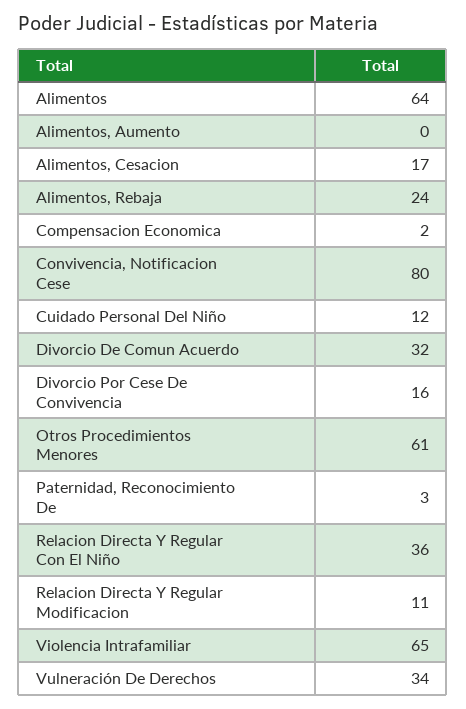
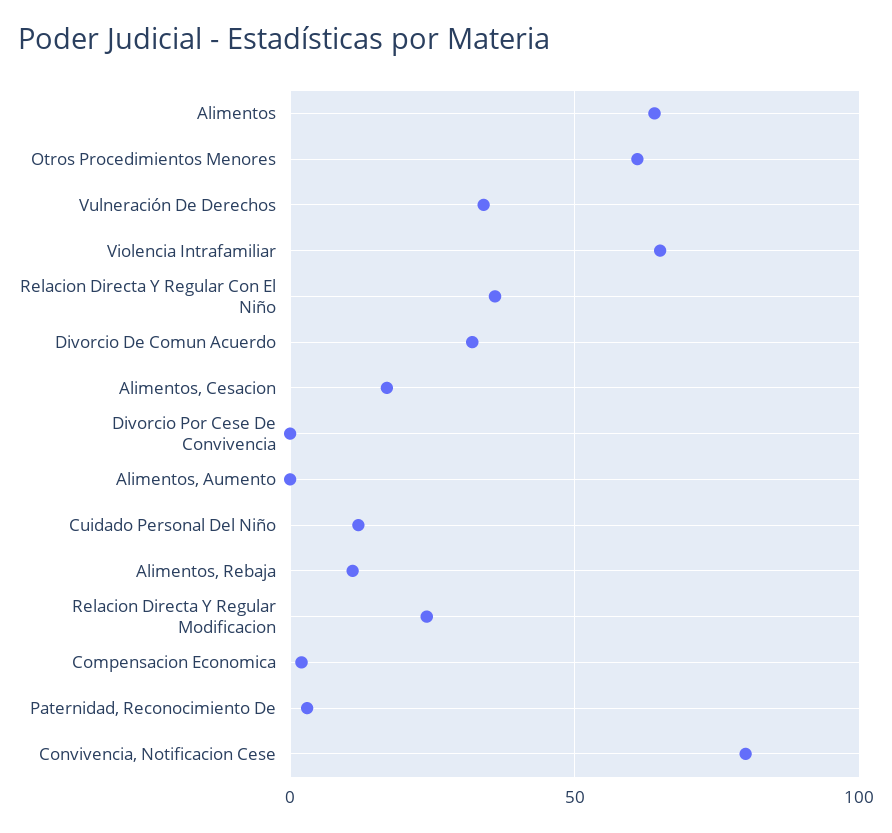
  {
    "Alimentos": 64,
    "Alimentos, Aumento": 0,
    "Alimentos, Cesacion": 17,
-   "Alimentos, Rebaja": 24,
+   "Alimentos, Rebaja": 10,
    "Compensacion Economica": 2,
    "Convivencia, Notificacion Cese": 80,
    "Cuidado Personal Del Niño": 12,
    "Divorcio De Comun Acuerdo": 32,
-   "Divorcio Por Cese De Convivencia": 16,
+   "Divorcio Por Cese De Convivencia": 0,
    "Otros Procedimientos Menores": 61,
    "Paternidad, Reconocimiento De": 3,
    "Relacion Directa Y Regular Con El Niño": 36,
-   "Relacion Directa Y Regular Modificacion": 11,
+   "Relacion Directa Y Regular Modificacion": 25,
    "Violencia Intrafamiliar": 65,
    "Vulneración De Derechos": 34
  }

